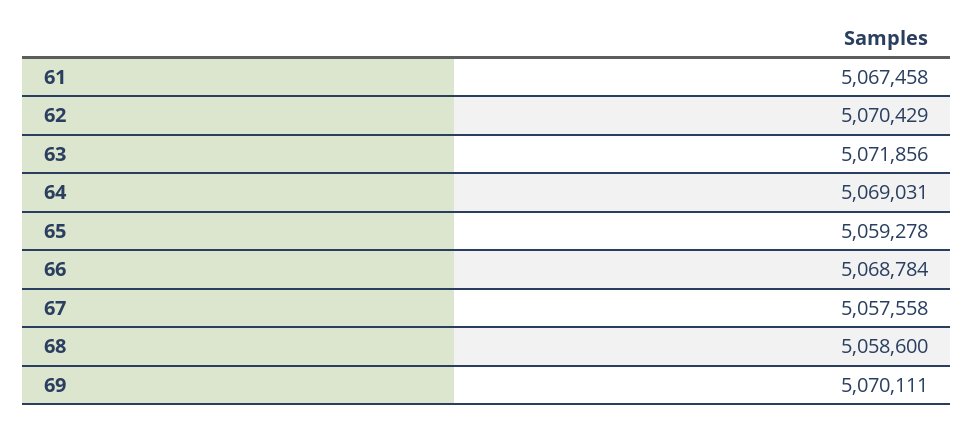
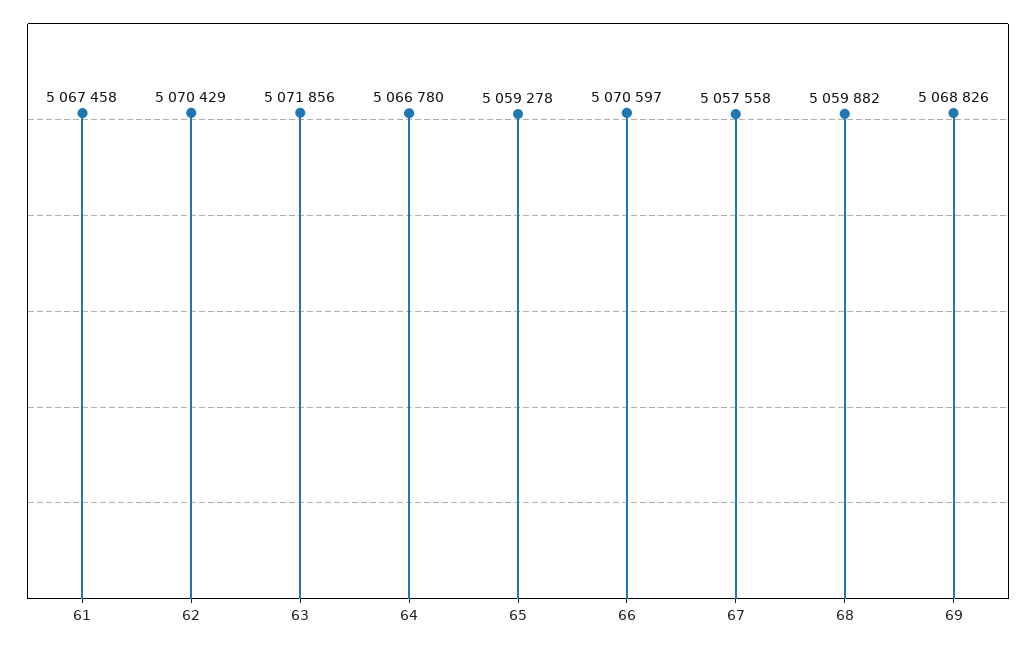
  {
    "61": 5067458,
    "62": 5070429,
    "63": 5071856,
-   "64": 5069031,
+   "64": 5066780,
    "65": 5059278,
-   "66": 5068784,
+   "66": 5070597,
    "67": 5057558,
-   "68": 5058600,
+   "68": 5059882,
-   "69": 5070111
+   "69": 5068826
  }

